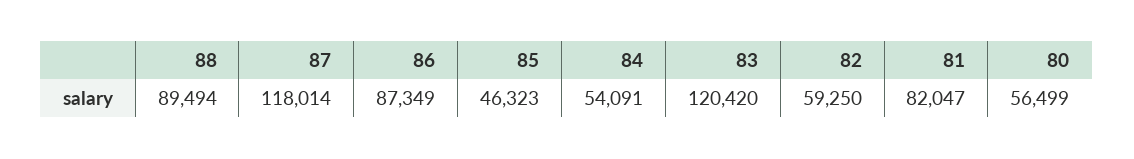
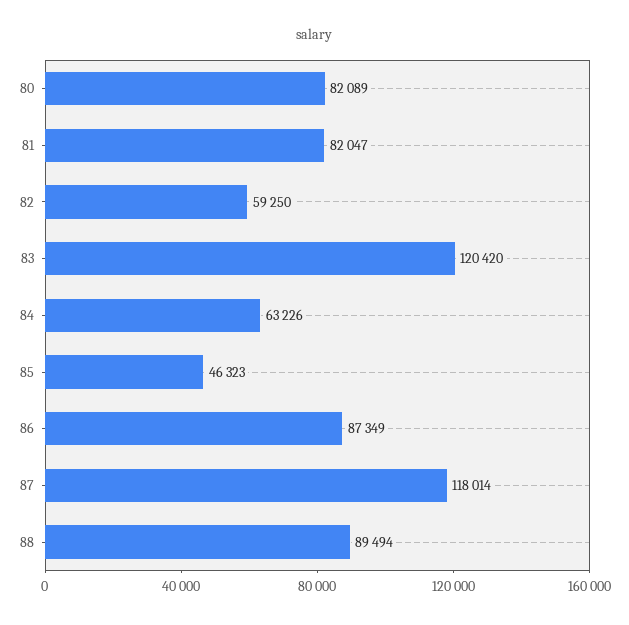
  {
    "88": 89494,
    "87": 118014,
    "86": 87349,
    "85": 46323,
-   "84": 54091,
+   "84": 63226,
    "83": 120420,
    "82": 59250,
    "81": 82047,
-   "80": 56499
+   "80": 82089
  }

